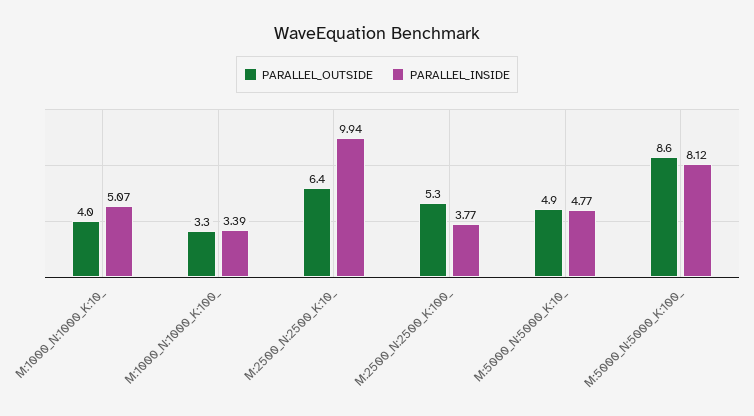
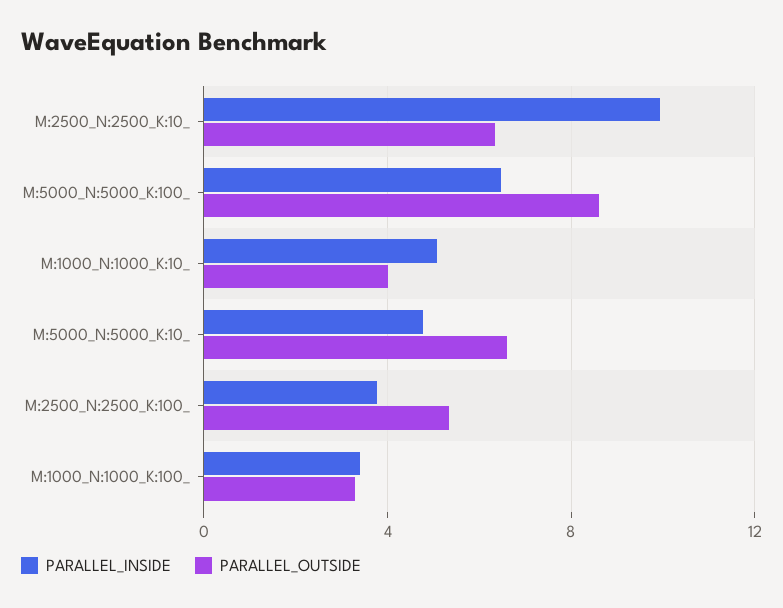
  {
    "PARALLEL_OUTSIDE": {
      "M:1000_N:1000_K:10_": 4,
      "M:1000_N:1000_K:100_": 3.3,
      "M:2500_N:2500_K:10_": 6.4,
      "M:2500_N:2500_K:100_": 5.3,
-     "M:5000_N:5000_K:10_": 4.9,
+     "M:5000_N:5000_K:10_": 6.5,
      "M:5000_N:5000_K:100_": 8.6
    },
    "PARALLEL_INSIDE": {
      "M:1000_N:1000_K:10_": 5.07,
      "M:1000_N:1000_K:100_": 3.39,
      "M:2500_N:2500_K:10_": 9.94,
      "M:2500_N:2500_K:100_": 3.77,
      "M:5000_N:5000_K:10_": 4.77,
-     "M:5000_N:5000_K:100_": 8.12
+     "M:5000_N:5000_K:100_": 6.5
    }
  }

